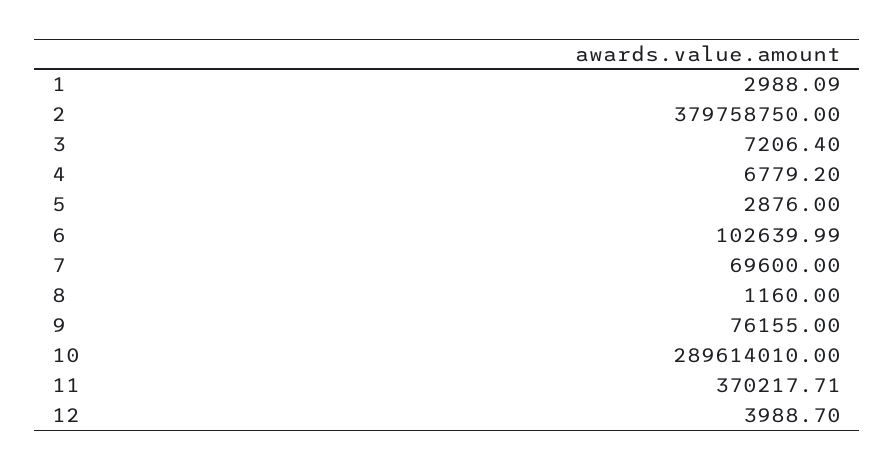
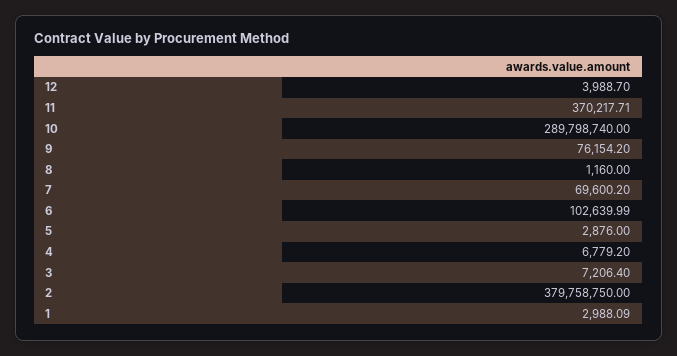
  {
    "1": 2988.09,
    "2": 379758750,
    "3": 7206.4,
    "4": 6779.2,
    "5": 2876,
    "6": 102639.99,
-   "7": 69600,
+   "7": 69600.2,
    "8": 1160,
-   "9": 76155,
+   "9": 76154.2,
-   "10": 289614010,
+   "10": 289798740,
    "11": 370217.71,
    "12": 3988.7
  }

